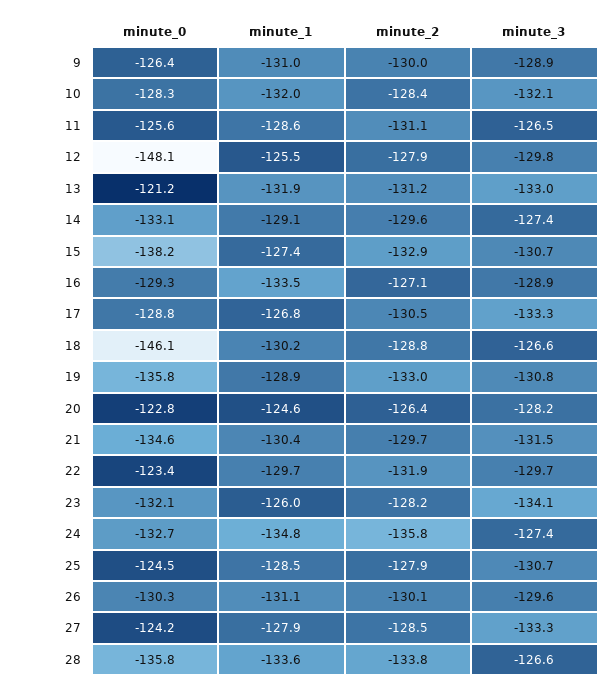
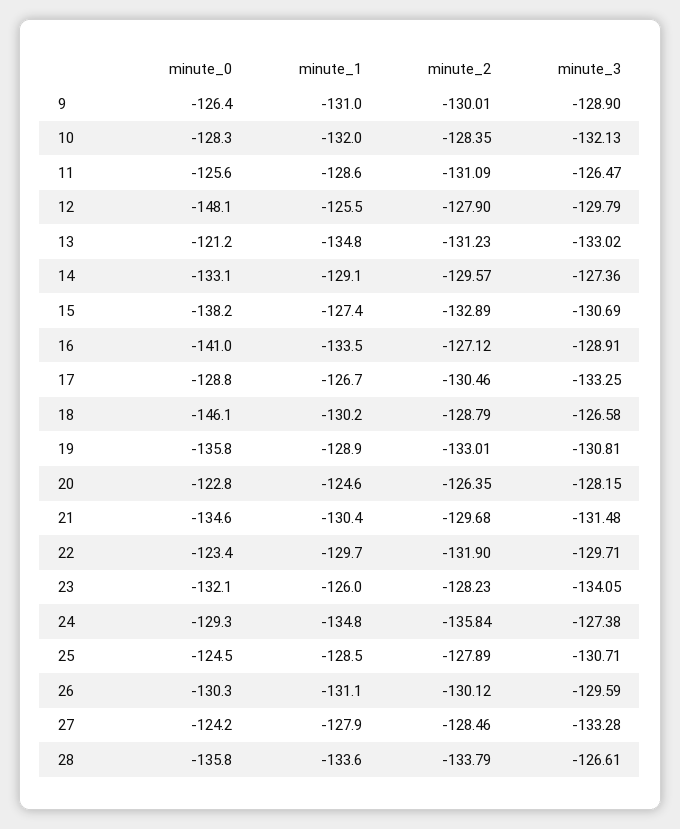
  {
    "minute_0": {
      "9": -126.4,
      "10": -128.3,
      "11": -125.6,
      "12": -148.1,
      "13": -121.2,
      "14": -133.1,
      "15": -138.2,
-     "16": -129.3,
+     "16": -141,
      "17": -128.8,
      "18": -146.1,
      "19": -135.8,
      "20": -122.8,
      "21": -134.6,
      "22": -123.4,
      "23": -132.1,
-     "24": -132.7,
+     "24": -129.3,
      "25": -124.5,
      "26": -130.3,
      "27": -124.2,
      "28": -135.8
    },
    "minute_1": {
      "9": -131,
      "10": -132,
      "11": -128.6,
      "12": -125.5,
-     "13": -131.9,
+     "13": -134.8,
      "14": -129.1,
      "15": -127.4,
      "16": -133.5,
-     "17": -126.8,
+     "17": -126.7,
      "18": -130.2,
      "19": -128.9,
      "20": -124.6,
      "21": -130.4,
      "22": -129.7,
      "23": -126,
      "24": -134.8,
      "25": -128.5,
      "26": -131.1,
      "27": -127.9,
      "28": -133.6
    },
    "minute_2": {
      "9": -130.01,
      "10": -128.35,
      "11": -131.09,
      "12": -127.9,
      "13": -131.23,
      "14": -129.57,
      "15": -132.89,
      "16": -127.12,
      "17": -130.46,
      "18": -128.79,
      "19": -133.01,
      "20": -126.35,
      "21": -129.68,
      "22": -131.9,
      "23": -128.23,
      "24": -135.84,
      "25": -127.89,
      "26": -130.12,
      "27": -128.46,
      "28": -133.79
    },
    "minute_3": {
      "9": -128.9,
      "10": -132.13,
      "11": -126.47,
      "12": -129.79,
      "13": -133.02,
      "14": -127.36,
      "15": -130.69,
      "16": -128.91,
      "17": -133.25,
      "18": -126.58,
      "19": -130.81,
      "20": -128.15,
      "21": -131.48,
      "22": -129.71,
      "23": -134.05,
      "24": -127.38,
      "25": -130.71,
      "26": -129.59,
      "27": -133.28,
      "28": -126.61
    }
  }

